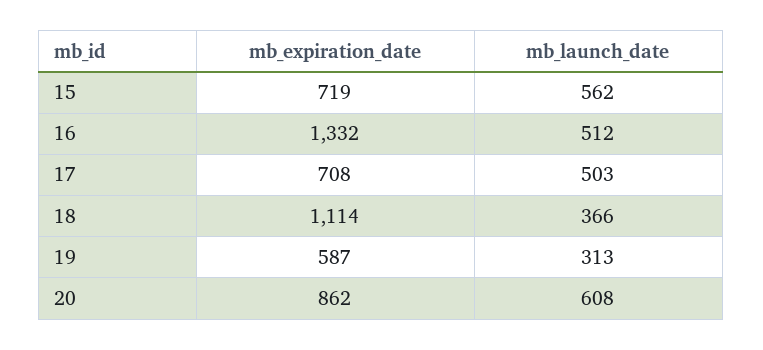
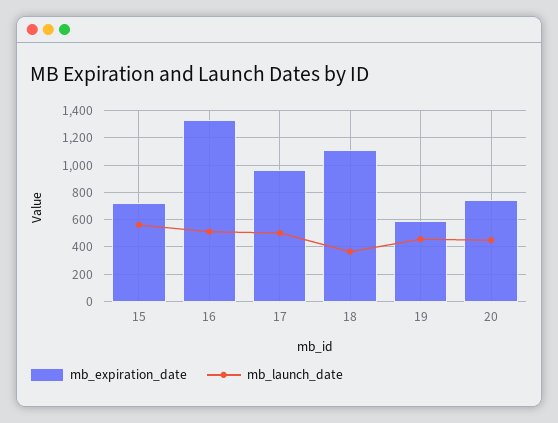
  {
    "mb_expiration_date": {
      "15": 719,
      "16": 1332,
-     "17": 708,
+     "17": 950,
      "18": 1114,
      "19": 587,
-     "20": 862
+     "20": 750
    },
    "mb_launch_date": {
      "15": 562,
      "16": 512,
      "17": 503,
      "18": 366,
-     "19": 313,
+     "19": 450,
-     "20": 608
+     "20": 450
    }
  }

